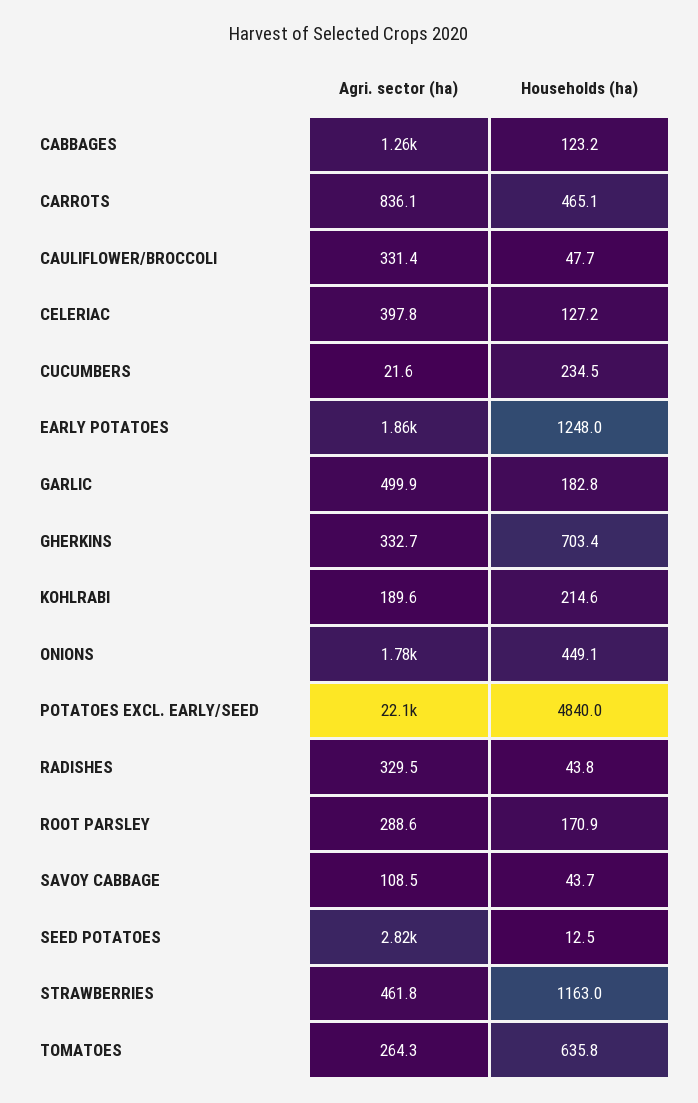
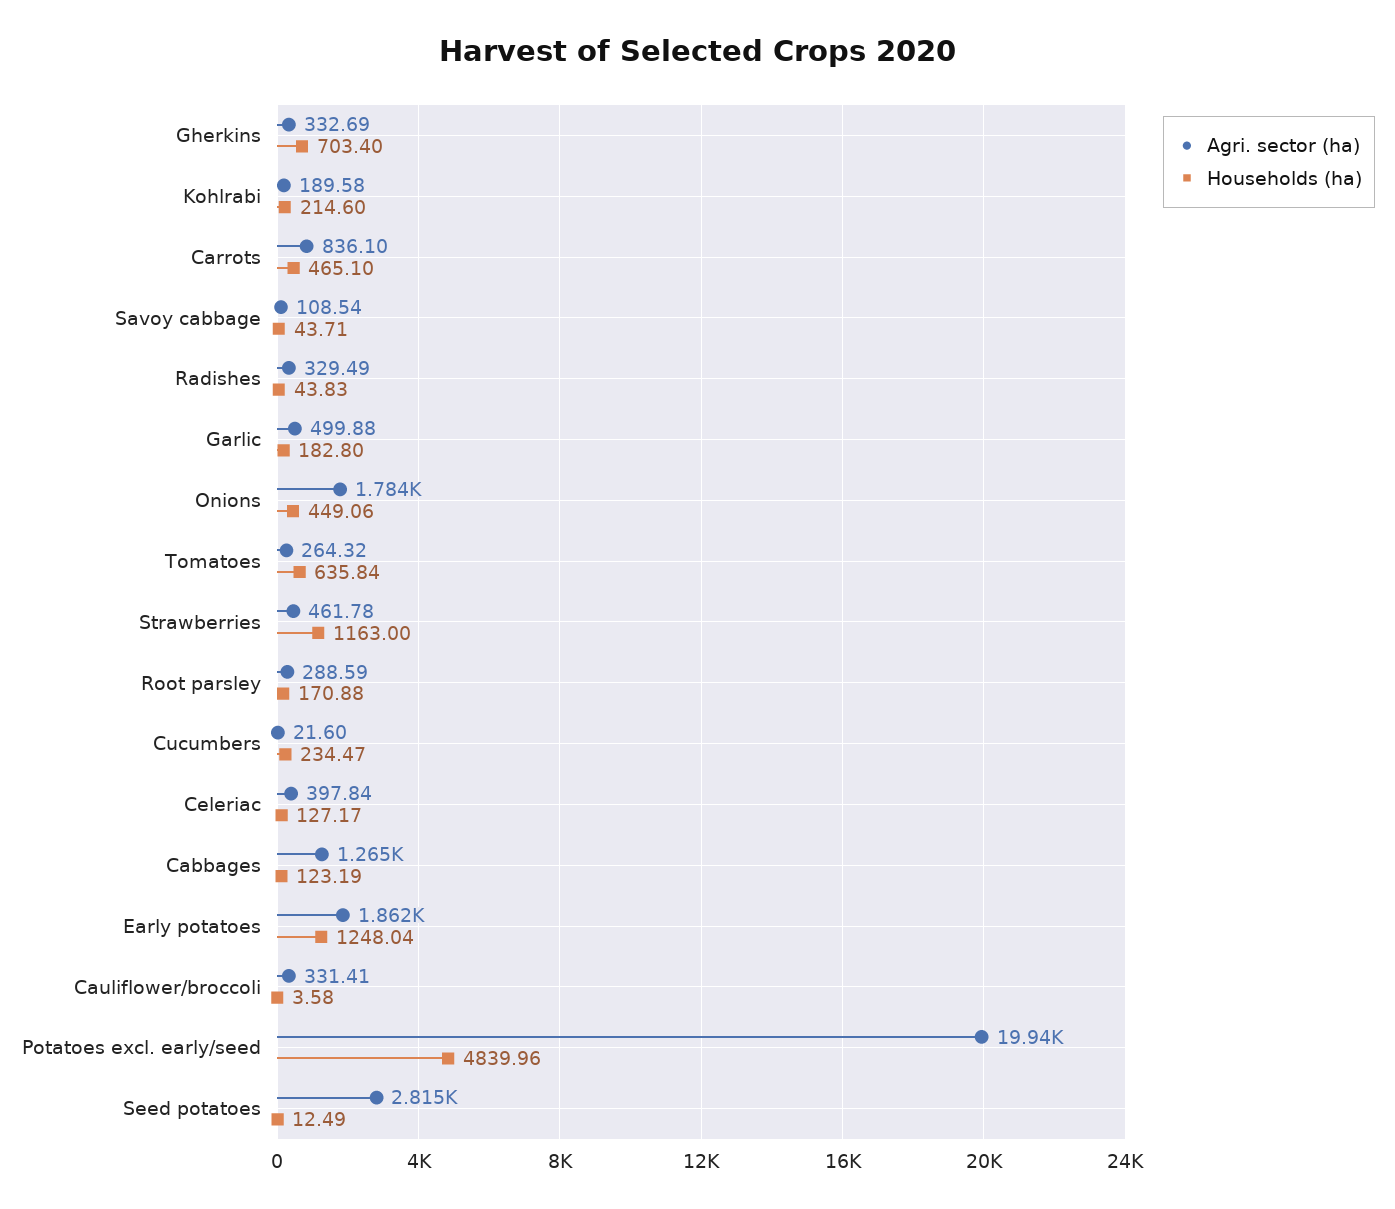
  {
    "Agri. sector (ha)": {
      "CABBAGES": 1265,
      "CARROTS": 836.1,
      "CAULIFLOWER/BROCCOLI": 331.41,
      "CELERIAC": 397.84,
      "CUCUMBERS": 21.6,
      "EARLY POTATOES": 1862,
      "GARLIC": 499.88,
      "GHERKINS": 332.69,
      "KOHLRABI": 189.58,
      "ONIONS": 1784,
-     "POTATOES EXCL. EARLY/SEED": 22100,
+     "POTATOES EXCL. EARLY/SEED": 19940,
      "RADISHES": 329.49,
      "ROOT PARSLEY": 288.59,
      "SAVOY CABBAGE": 108.54,
      "SEED POTATOES": 2815,
      "STRAWBERRIES": 461.78,
      "TOMATOES": 264.32
    },
    "Households (ha)": {
      "CABBAGES": 123.19,
      "CARROTS": 465.1,
-     "CAULIFLOWER/BROCCOLI": 47.7,
+     "CAULIFLOWER/BROCCOLI": 3.58,
      "CELERIAC": 127.17,
      "CUCUMBERS": 234.47,
      "EARLY POTATOES": 1248.04,
      "GARLIC": 182.8,
      "GHERKINS": 703.4,
      "KOHLRABI": 214.6,
      "ONIONS": 449.06,
      "POTATOES EXCL. EARLY/SEED": 4839.96,
      "RADISHES": 43.83,
      "ROOT PARSLEY": 170.88,
      "SAVOY CABBAGE": 43.71,
      "SEED POTATOES": 12.49,
      "STRAWBERRIES": 1163,
      "TOMATOES": 635.84
    }
  }

